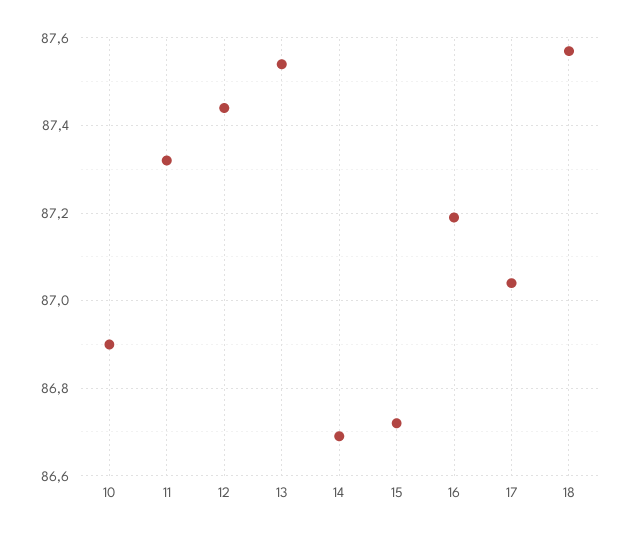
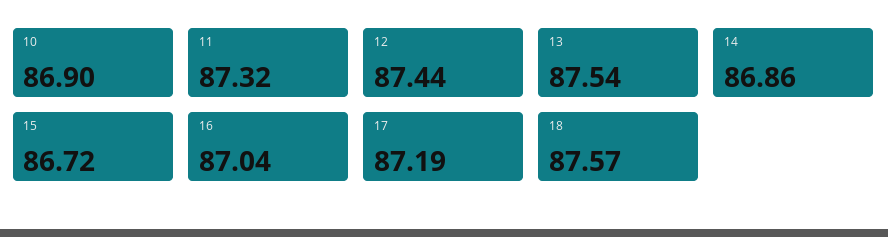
  {
    "10": 86.9,
    "11": 87.32,
    "12": 87.44,
    "13": 87.54,
-   "14": 86.7,
+   "14": 86.86,
    "15": 86.72,
-   "16": 87.2,
+   "16": 87.04,
-   "17": 87.05,
+   "17": 87.19,
    "18": 87.57
  }

